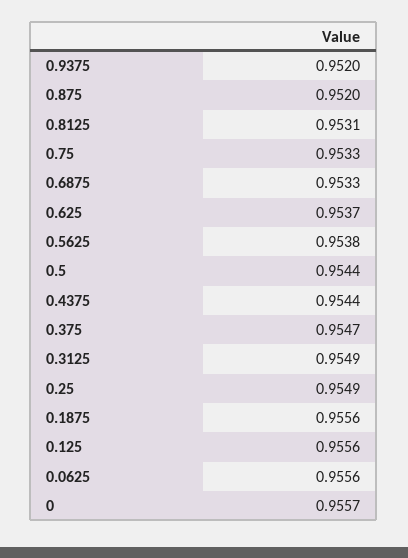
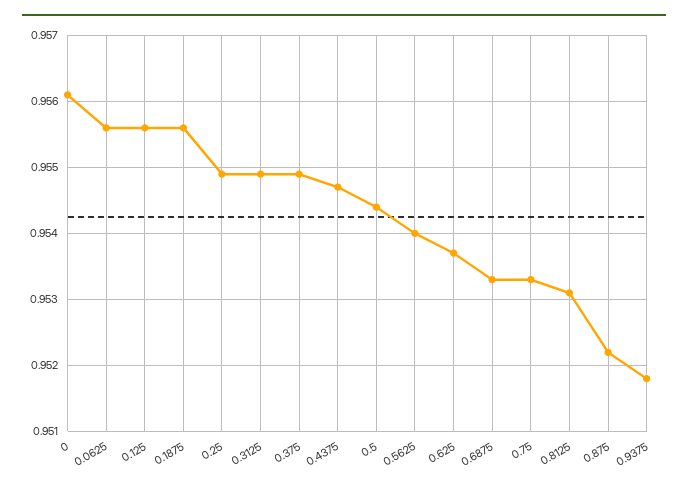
  {
-   "0.9375": 0.952,
+   "0.9375": 0.9518,
-   "0.875": 0.952,
+   "0.875": 0.9522,
    "0.8125": 0.9531,
    "0.75": 0.9533,
    "0.6875": 0.9533,
    "0.625": 0.9537,
-   "0.5625": 0.9538,
+   "0.5625": 0.954,
    "0.5": 0.9544,
-   "0.4375": 0.9544,
+   "0.4375": 0.9547,
-   "0.375": 0.9547,
+   "0.375": 0.9549,
    "0.3125": 0.9549,
    "0.25": 0.9549,
    "0.1875": 0.9556,
    "0.125": 0.9556,
    "0.0625": 0.9556,
-   "0": 0.9557
+   "0": 0.9561
  }

